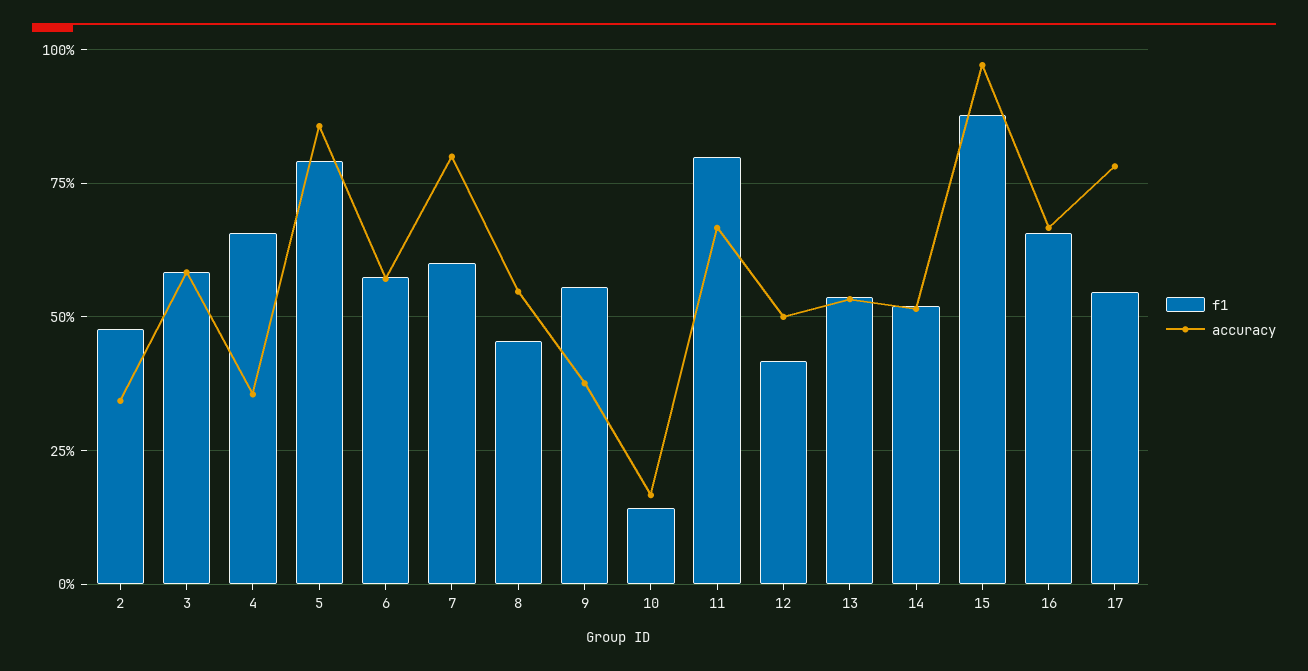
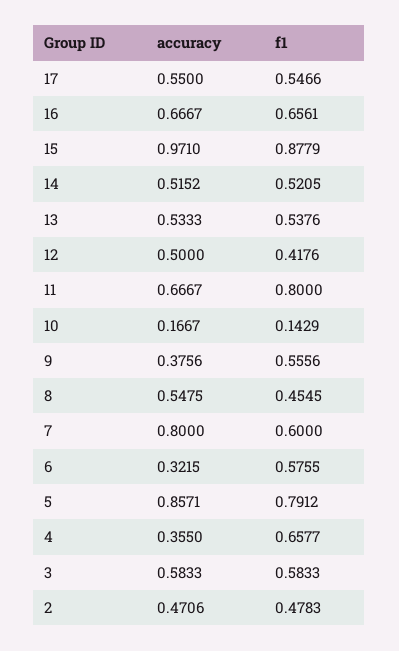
  {
    "f1": {
      "2": 0.4783,
      "3": 0.5833,
      "4": 0.6577,
      "5": 0.7912,
      "6": 0.5755,
      "7": 0.6,
      "8": 0.4545,
      "9": 0.5556,
      "10": 0.1429,
      "11": 0.8,
      "12": 0.4176,
      "13": 0.5376,
      "14": 0.5205,
      "15": 0.8779,
      "16": 0.6561,
      "17": 0.5466
    },
    "accuracy": {
-     "2": 0.35,
+     "2": 0.4706,
      "3": 0.5833,
      "4": 0.355,
      "5": 0.8571,
-     "6": 0.575,
+     "6": 0.3215,
      "7": 0.8,
      "8": 0.5475,
      "9": 0.3756,
      "10": 0.1667,
      "11": 0.6667,
      "12": 0.5,
      "13": 0.5333,
      "14": 0.5152,
      "15": 0.971,
      "16": 0.6667,
-     "17": 0.775
+     "17": 0.55
    }
  }

